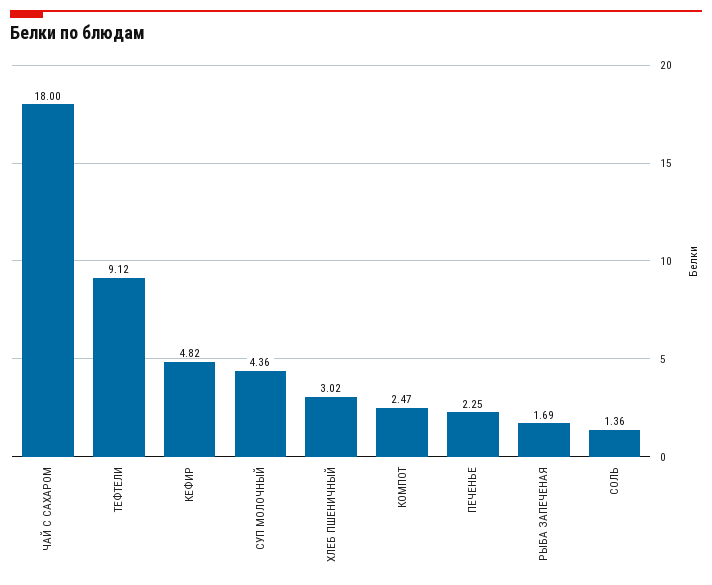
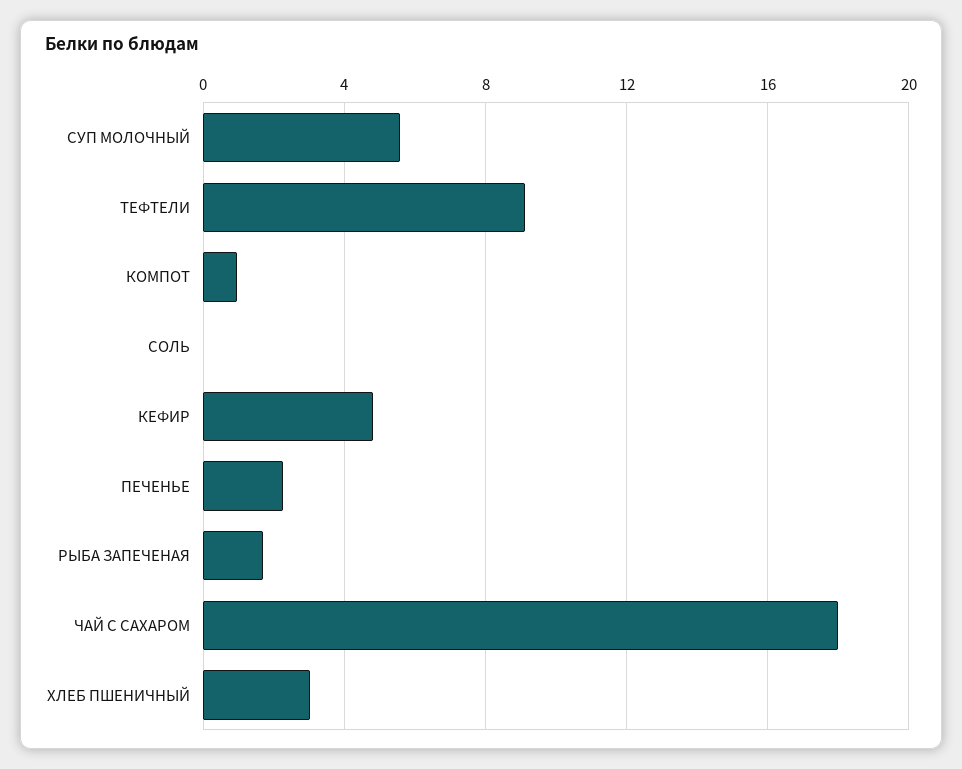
  {
    "ЧАЙ С САХАРОМ": 18,
    "ТЕФТЕЛИ": 9.12,
    "КЕФИР": 4.82,
-   "СУП МОЛОЧНЫЙ": 4.36,
+   "СУП МОЛОЧНЫЙ": 5.5,
    "ХЛЕБ ПШЕНИЧНЫЙ": 3.02,
-   "КОМПОТ": 2.47,
+   "КОМПОТ": 1,
    "ПЕЧЕНЬЕ": 2.25,
    "РЫБА ЗАПЕЧЕНАЯ": 1.69,
-   "СОЛЬ": 1.36
+   "СОЛЬ": 0
  }

